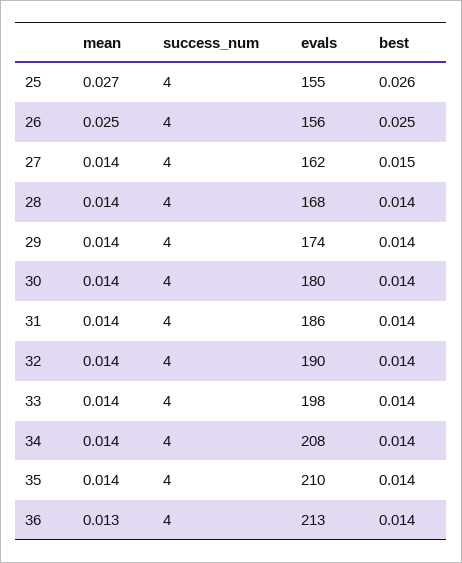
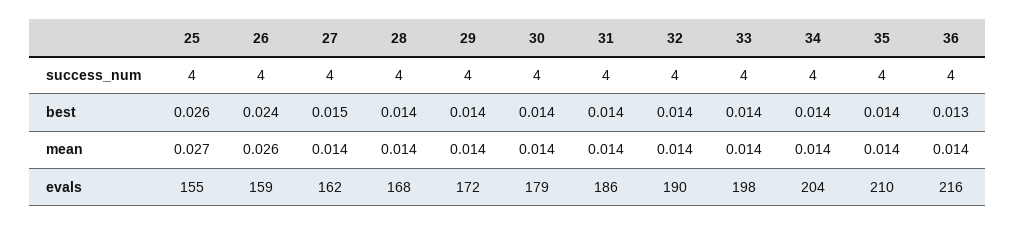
  {
    "mean": {
      "25": 0.027,
-     "26": 0.025,
+     "26": 0.026,
      "27": 0.014,
      "28": 0.014,
      "29": 0.014,
      "30": 0.014,
      "31": 0.014,
      "32": 0.014,
      "33": 0.014,
      "34": 0.014,
      "35": 0.014,
-     "36": 0.013
+     "36": 0.014
    },
    "success_num": {
      "25": 4,
      "26": 4,
      "27": 4,
      "28": 4,
      "29": 4,
      "30": 4,
      "31": 4,
      "32": 4,
      "33": 4,
      "34": 4,
      "35": 4,
      "36": 4
    },
    "evals": {
      "25": 155,
-     "26": 156,
+     "26": 159,
      "27": 162,
      "28": 168,
-     "29": 174,
+     "29": 172,
-     "30": 180,
+     "30": 179,
      "31": 186,
      "32": 190,
      "33": 198,
-     "34": 208,
+     "34": 204,
      "35": 210,
-     "36": 213
+     "36": 216
    },
    "best": {
      "25": 0.026,
-     "26": 0.025,
+     "26": 0.024,
      "27": 0.015,
      "28": 0.014,
      "29": 0.014,
      "30": 0.014,
      "31": 0.014,
      "32": 0.014,
      "33": 0.014,
      "34": 0.014,
      "35": 0.014,
-     "36": 0.014
+     "36": 0.013
    }
  }

